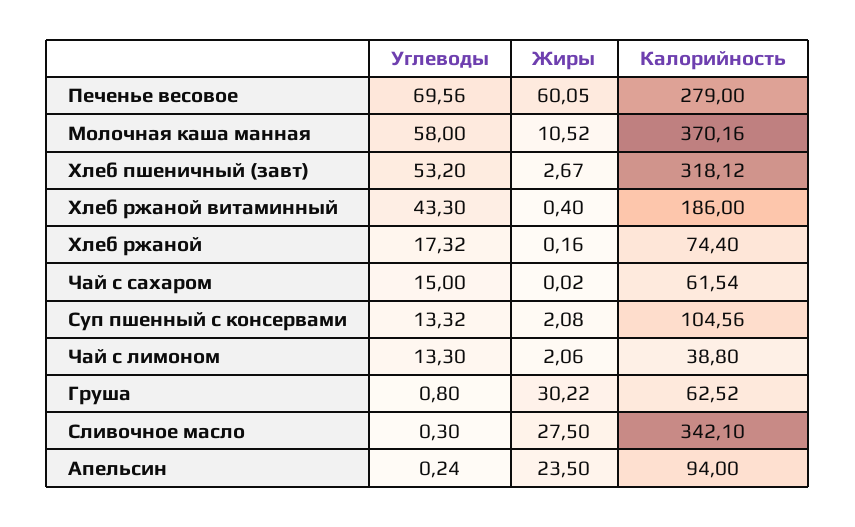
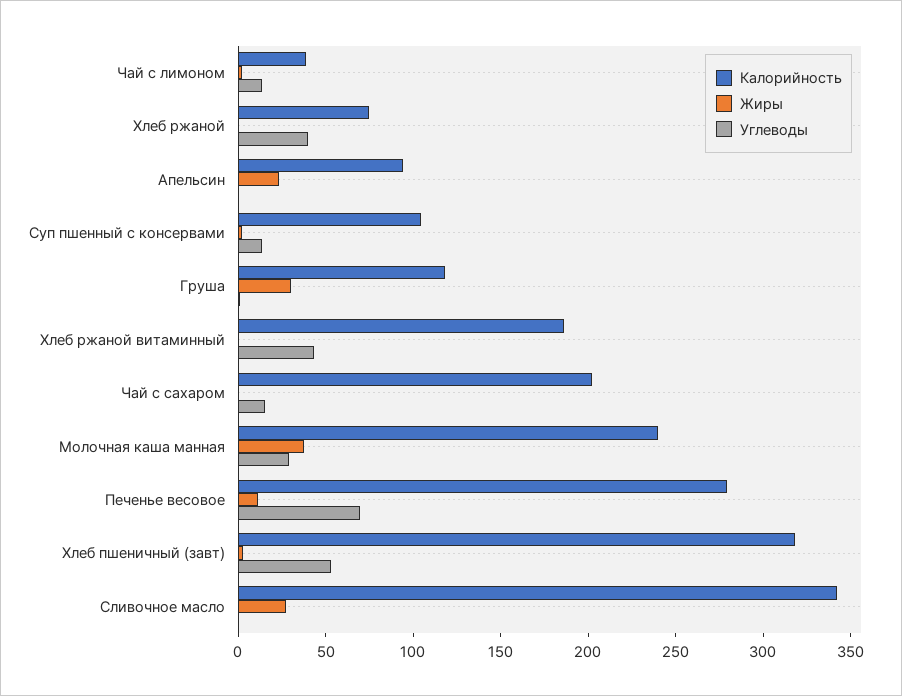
  {
    "Углеводы": {
      "Печенье весовое": 69.56,
-     "Молочная каша манная": 58,
+     "Молочная каша манная": 30,
      "Хлеб пшеничный (завт)": 53.2,
      "Хлеб ржаной витаминный": 43.3,
-     "Хлеб ржаной": 17.32,
+     "Хлеб ржаной": 40,
      "Чай с сахаром": 15,
      "Суп пшенный с консервами": 13.32,
      "Чай с лимоном": 13.3,
      "Груша": 0.8,
      "Сливочное масло": 0.3,
      "Апельсин": 0.24
    },
    "Жиры": {
-     "Печенье весовое": 60.05,
+     "Печенье весовое": 10,
-     "Молочная каша манная": 10.52,
+     "Молочная каша манная": 40,
      "Хлеб пшеничный (завт)": 2.67,
      "Хлеб ржаной витаминный": 0.4,
      "Хлеб ржаной": 0.16,
      "Чай с сахаром": 0.02,
      "Суп пшенный с консервами": 2.08,
      "Чай с лимоном": 2.06,
      "Груша": 30.22,
      "Сливочное масло": 27.5,
      "Апельсин": 23.5
    },
    "Калорийность": {
      "Печенье весовое": 279,
-     "Молочная каша манная": 370.16,
+     "Молочная каша манная": 240,
      "Хлеб пшеничный (завт)": 318.12,
      "Хлеб ржаной витаминный": 186,
      "Хлеб ржаной": 74.4,
-     "Чай с сахаром": 61.54,
+     "Чай с сахаром": 200,
      "Суп пшенный с консервами": 104.56,
      "Чай с лимоном": 38.8,
-     "Груша": 62.52,
+     "Груша": 120,
      "Сливочное масло": 342.1,
      "Апельсин": 94
    }
  }

